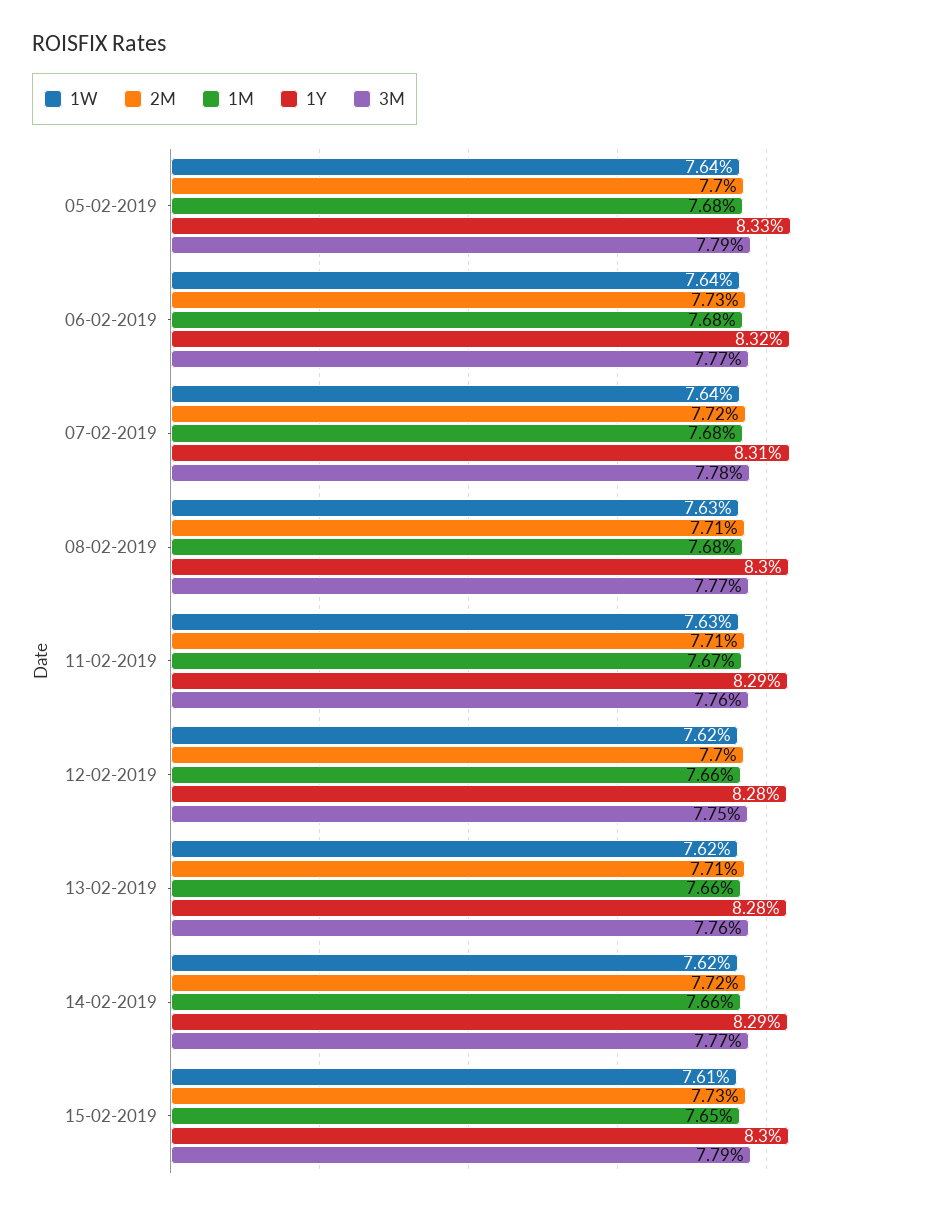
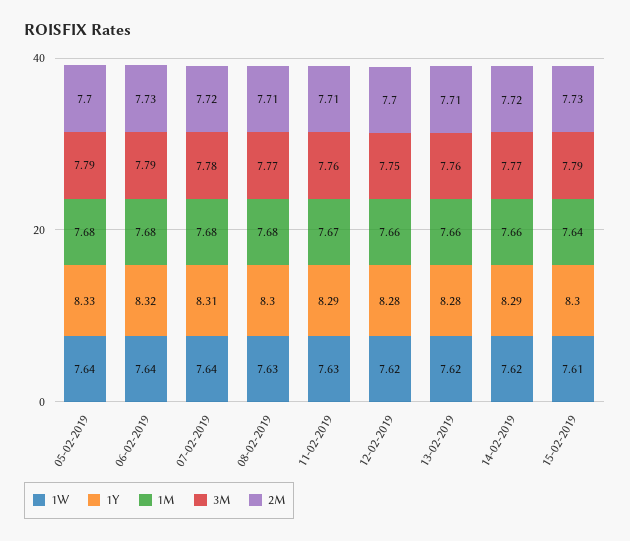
  {
    "1W": {
      "05-02-2019": 7.64,
      "06-02-2019": 7.64,
      "07-02-2019": 7.64,
      "08-02-2019": 7.63,
      "11-02-2019": 7.63,
      "12-02-2019": 7.62,
      "13-02-2019": 7.62,
      "14-02-2019": 7.62,
      "15-02-2019": 7.61
    },
    "2M": {
      "05-02-2019": 7.7,
      "06-02-2019": 7.73,
      "07-02-2019": 7.72,
      "08-02-2019": 7.71,
      "11-02-2019": 7.71,
      "12-02-2019": 7.7,
      "13-02-2019": 7.71,
      "14-02-2019": 7.72,
      "15-02-2019": 7.73
    },
    "1M": {
      "05-02-2019": 7.68,
      "06-02-2019": 7.68,
      "07-02-2019": 7.68,
      "08-02-2019": 7.68,
      "11-02-2019": 7.67,
      "12-02-2019": 7.66,
      "13-02-2019": 7.66,
      "14-02-2019": 7.66,
-     "15-02-2019": 7.65
+     "15-02-2019": 7.64
    },
    "1Y": {
      "05-02-2019": 8.33,
      "06-02-2019": 8.32,
      "07-02-2019": 8.31,
      "08-02-2019": 8.3,
      "11-02-2019": 8.29,
      "12-02-2019": 8.28,
      "13-02-2019": 8.28,
      "14-02-2019": 8.29,
      "15-02-2019": 8.3
    },
    "3M": {
      "05-02-2019": 7.79,
-     "06-02-2019": 7.77,
+     "06-02-2019": 7.79,
      "07-02-2019": 7.78,
      "08-02-2019": 7.77,
      "11-02-2019": 7.76,
      "12-02-2019": 7.75,
      "13-02-2019": 7.76,
      "14-02-2019": 7.77,
      "15-02-2019": 7.79
    }
  }

